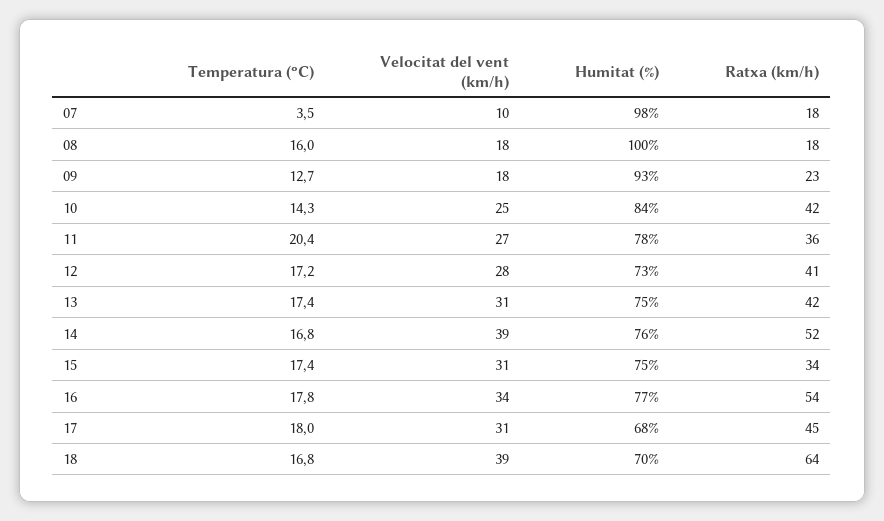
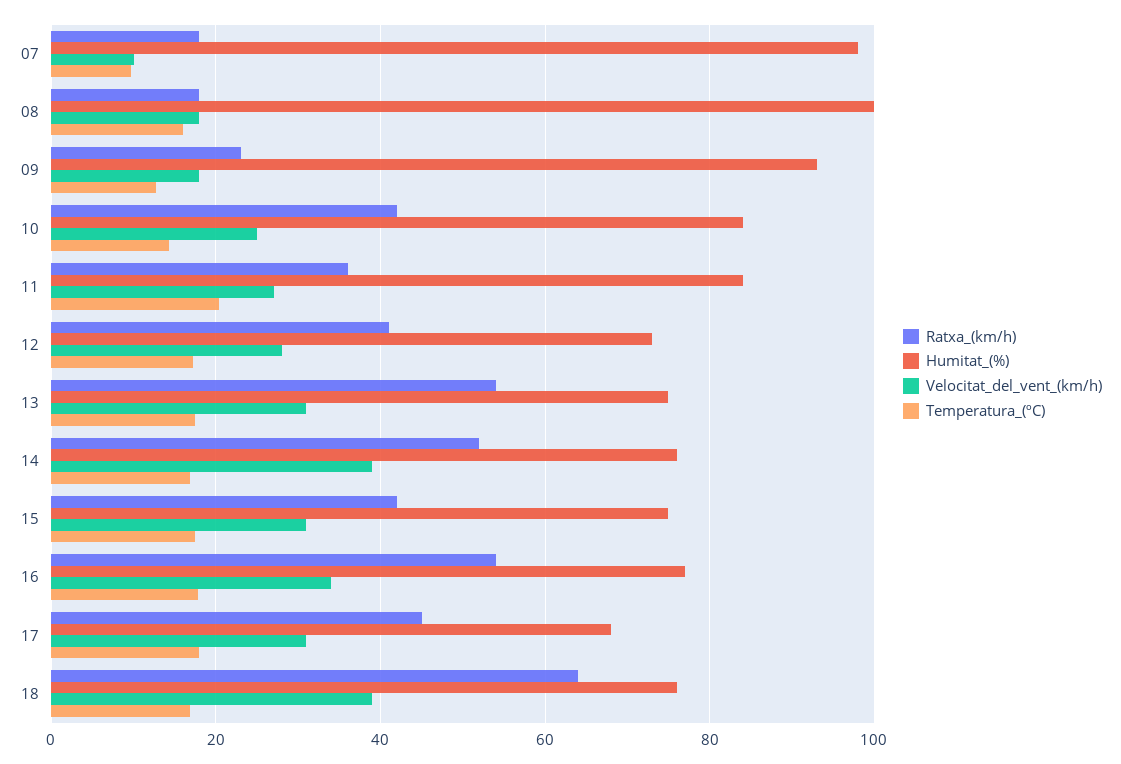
  {
    "Temperatura (ºC)": {
-     "07": 3.5,
+     "07": 10,
      "08": 16,
      "09": 12.7,
      "10": 14.3,
      "11": 20.4,
      "12": 17.2,
      "13": 17.4,
      "14": 16.8,
      "15": 17.4,
      "16": 17.8,
      "17": 18,
      "18": 16.8
    },
    "Velocitat del vent (km/h)": {
      "07": 10,
      "08": 18,
      "09": 18,
      "10": 25,
      "11": 27,
      "12": 28,
      "13": 31,
      "14": 39,
      "15": 31,
      "16": 34,
      "17": 31,
      "18": 39
    },
    "Humitat (%)": {
      "07": 98,
      "08": 100,
      "09": 93,
      "10": 84,
-     "11": 78,
+     "11": 84,
      "12": 73,
      "13": 75,
      "14": 76,
      "15": 75,
      "16": 77,
      "17": 68,
-     "18": 70
+     "18": 76
    },
    "Ratxa (km/h)": {
      "07": 18,
      "08": 18,
      "09": 23,
      "10": 42,
      "11": 36,
      "12": 41,
-     "13": 42,
+     "13": 54,
      "14": 52,
-     "15": 34,
+     "15": 42,
      "16": 54,
      "17": 45,
      "18": 64
    }
  }

